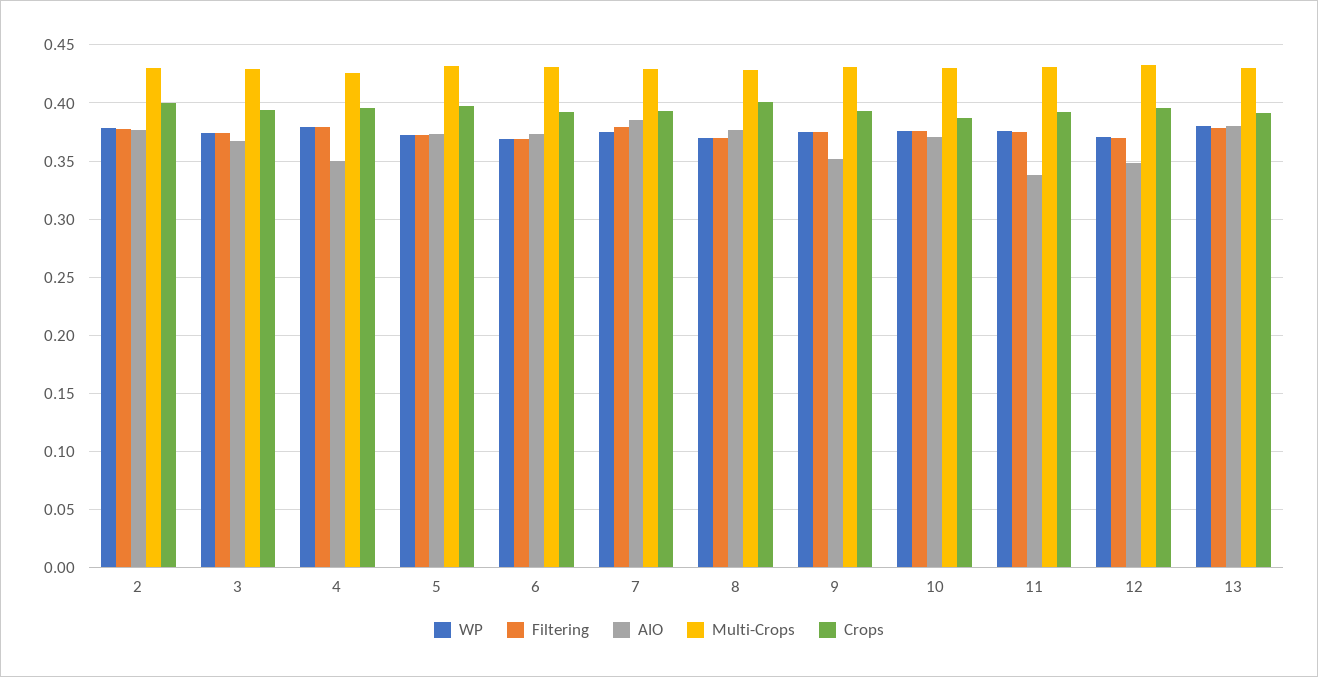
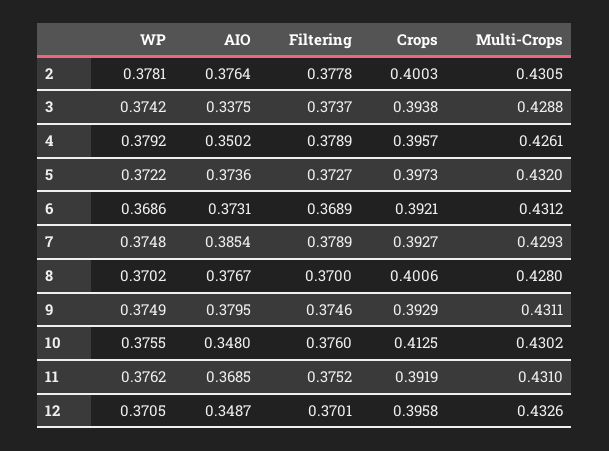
  {
    "WP": {
      "2": 0.3781,
      "3": 0.3742,
      "4": 0.3792,
      "5": 0.3722,
      "6": 0.3686,
      "7": 0.3748,
      "8": 0.3702,
      "9": 0.3749,
      "10": 0.3755,
      "11": 0.3762,
-     "12": 0.3705,
+     "12": 0.3705
-     "13": 0.38
    },
    "Filtering": {
      "2": 0.3778,
      "3": 0.3737,
      "4": 0.3789,
      "5": 0.3727,
      "6": 0.3689,
      "7": 0.3789,
      "8": 0.37,
      "9": 0.3746,
      "10": 0.376,
      "11": 0.3752,
-     "12": 0.3701,
+     "12": 0.3701
-     "13": 0.38
    },
    "AIO": {
      "2": 0.3764,
-     "3": 0.37,
+     "3": 0.3375,
      "4": 0.3502,
      "5": 0.3736,
      "6": 0.3731,
      "7": 0.3854,
      "8": 0.3767,
-     "9": 0.35,
+     "9": 0.3795,
-     "10": 0.37,
+     "10": 0.348,
-     "11": 0.34,
+     "11": 0.3685,
-     "12": 0.3487,
+     "12": 0.3487
-     "13": 0.38
    },
    "Multi-Crops": {
      "2": 0.4305,
      "3": 0.4288,
      "4": 0.4261,
      "5": 0.432,
      "6": 0.4312,
      "7": 0.4293,
      "8": 0.428,
      "9": 0.4311,
      "10": 0.4302,
      "11": 0.431,
-     "12": 0.4326,
+     "12": 0.4326
-     "13": 0.43
    },
    "Crops": {
      "2": 0.4003,
      "3": 0.3938,
      "4": 0.3957,
      "5": 0.3973,
      "6": 0.3921,
      "7": 0.3927,
      "8": 0.4006,
      "9": 0.3929,
-     "10": 0.39,
+     "10": 0.4125,
      "11": 0.3919,
-     "12": 0.3958,
+     "12": 0.3958
-     "13": 0.39
    }
  }

